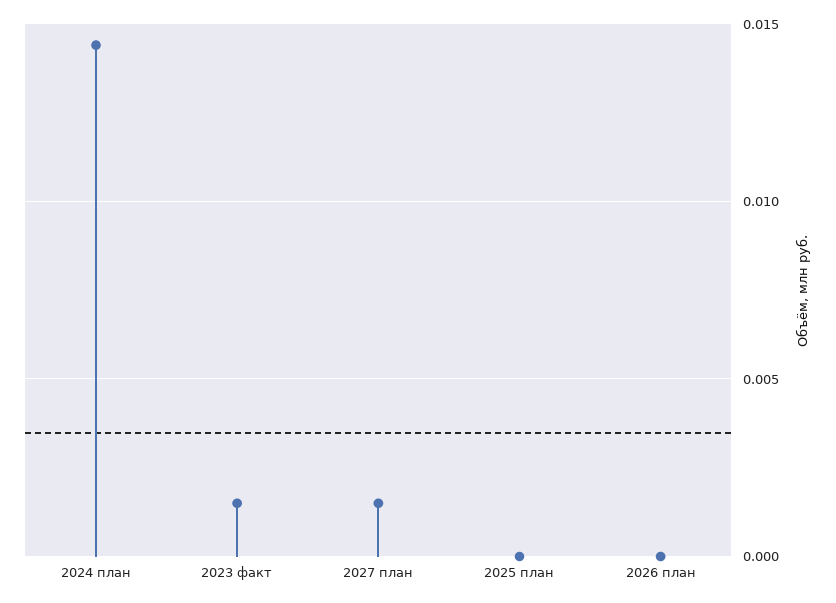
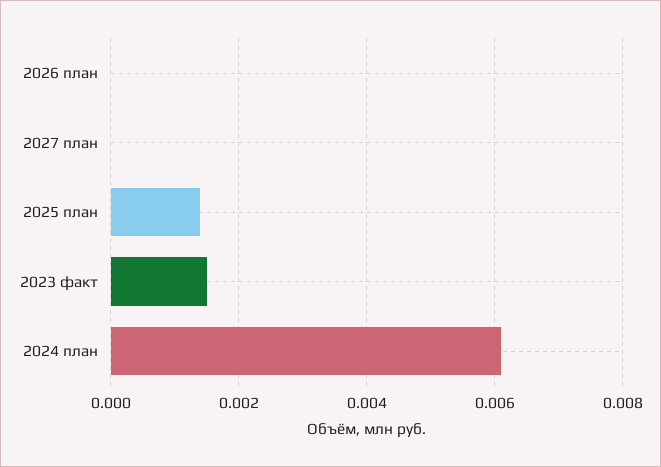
  {
-   "2024 план": 0.0145,
+   "2024 план": 0.006,
    "2023 факт": 0.0015,
-   "2027 план": 0.0015,
+   "2027 план": 0,
-   "2025 план": 0,
+   "2025 план": 0.0015,
    "2026 план": 0
  }

